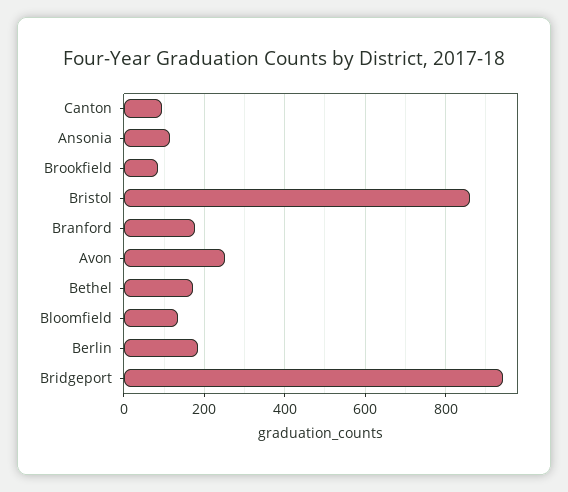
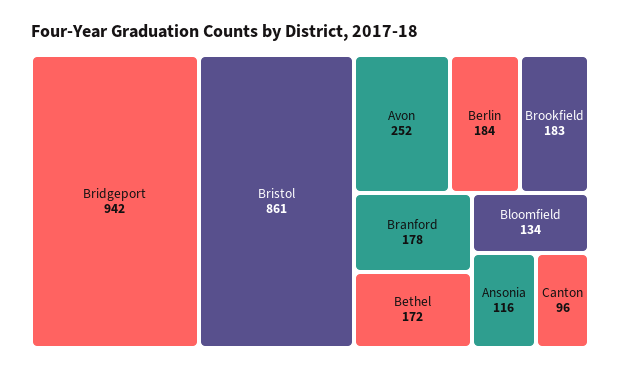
  {
    "Canton": 96,
    "Ansonia": 116,
-   "Brookfield": 80,
+   "Brookfield": 183,
    "Bristol": 861,
    "Branford": 178,
    "Avon": 252,
    "Bethel": 172,
    "Bloomfield": 134,
    "Berlin": 184,
    "Bridgeport": 942
  }

